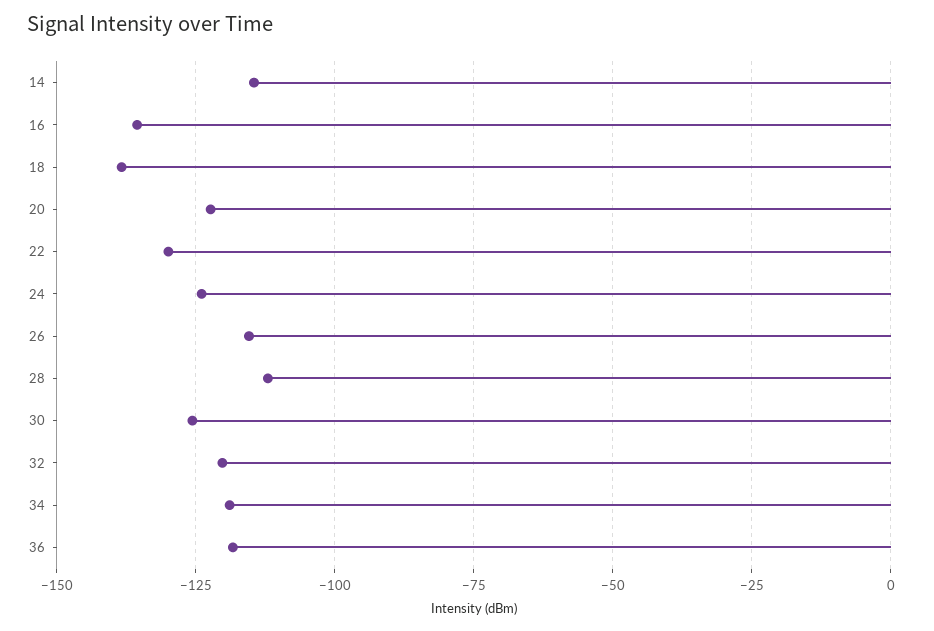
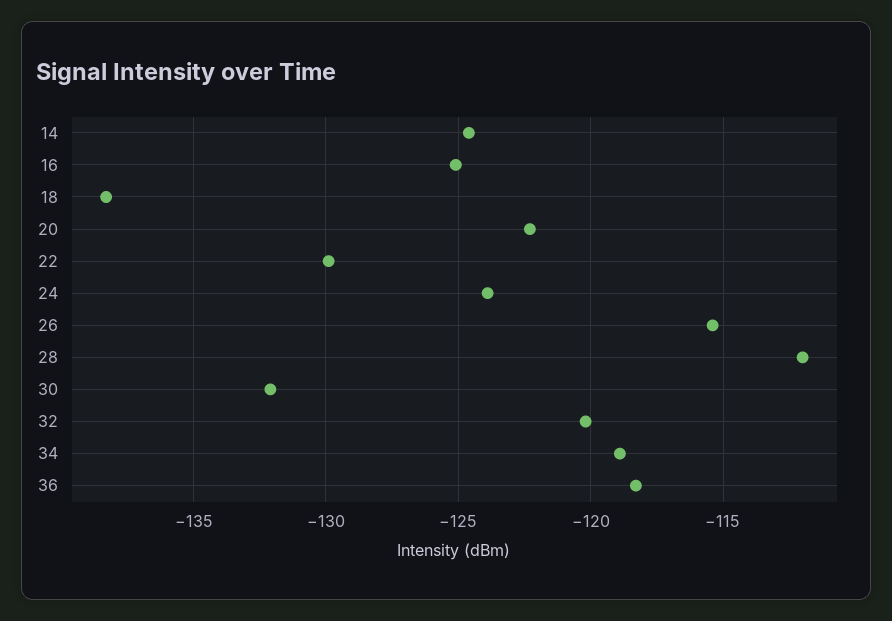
  {
-   "14": -115,
+   "14": -124.5,
-   "16": -135,
+   "16": -125,
    "18": -138.5,
    "20": -122.5,
    "22": -130,
    "24": -124,
    "26": -115.5,
    "28": -112,
-   "30": -125,
+   "30": -132,
    "32": -120,
    "34": -119,
    "36": -118.5
  }

